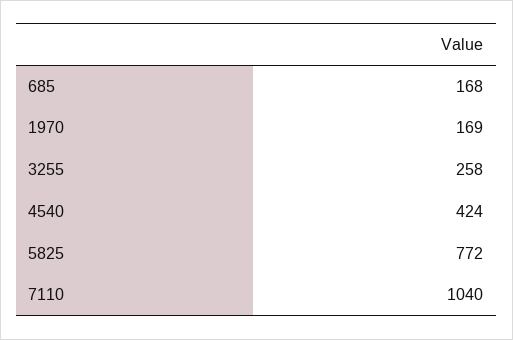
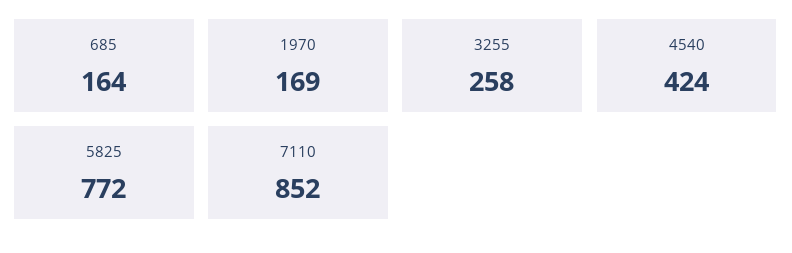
  {
-   "685": 168,
+   "685": 164,
    "1970": 169,
    "3255": 258,
    "4540": 424,
    "5825": 772,
-   "7110": 1040
+   "7110": 852
  }

